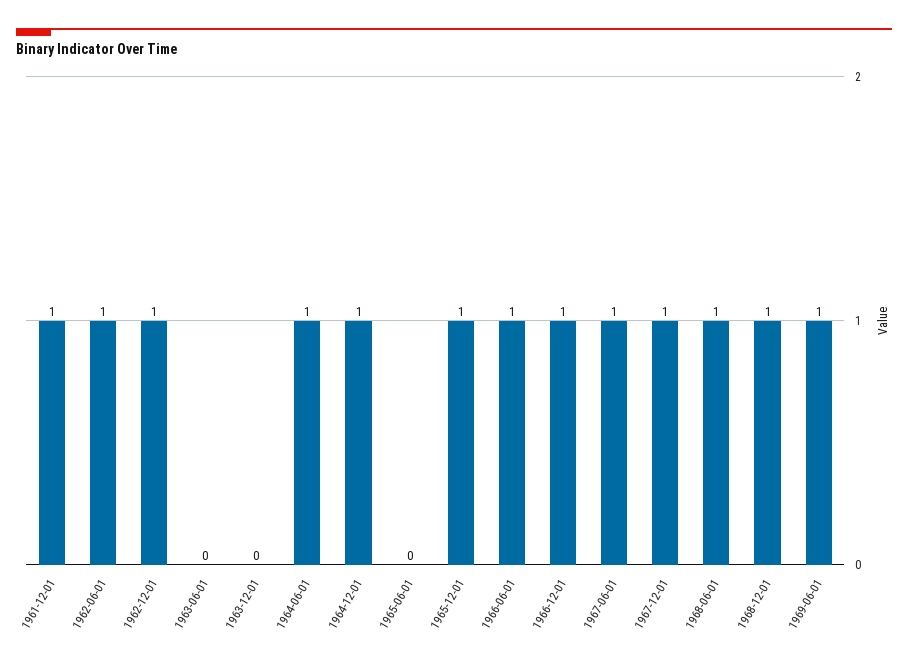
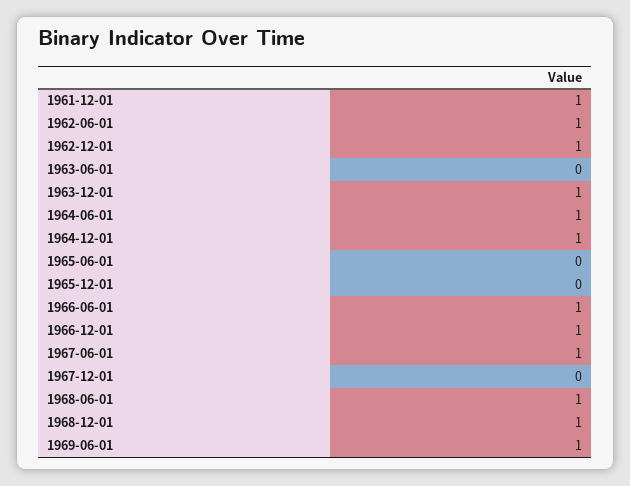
  {
    "1961-12-01": 1,
    "1962-06-01": 1,
    "1962-12-01": 1,
    "1963-06-01": 0,
-   "1963-12-01": 0,
+   "1963-12-01": 1,
    "1964-06-01": 1,
    "1964-12-01": 1,
    "1965-06-01": 0,
-   "1965-12-01": 1,
+   "1965-12-01": 0,
    "1966-06-01": 1,
    "1966-12-01": 1,
    "1967-06-01": 1,
-   "1967-12-01": 1,
+   "1967-12-01": 0,
    "1968-06-01": 1,
    "1968-12-01": 1,
    "1969-06-01": 1
  }

